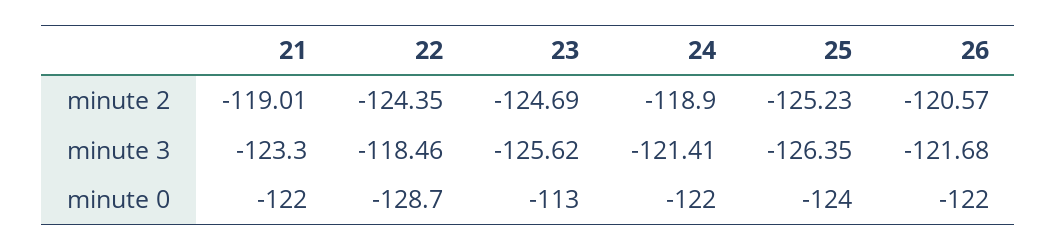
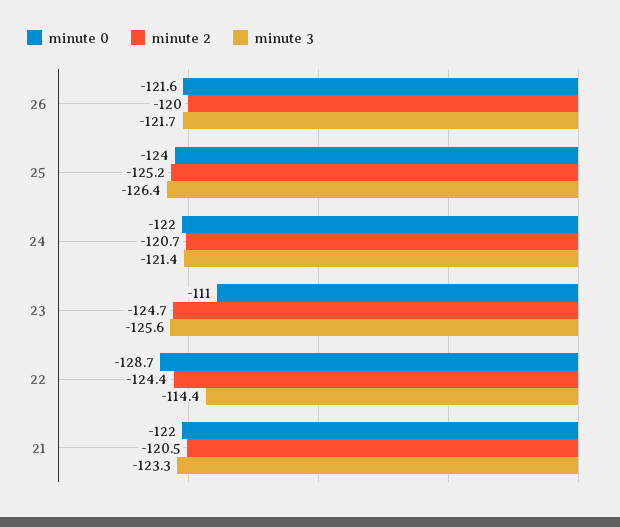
  {
    "minute 2": {
-     "21": -119.01,
+     "21": -120.5,
      "22": -124.35,
      "23": -124.69,
-     "24": -118.9,
+     "24": -120.7,
      "25": -125.23,
-     "26": -120.57
+     "26": -120
    },
    "minute 3": {
      "21": -123.3,
-     "22": -118.46,
+     "22": -114.4,
      "23": -125.62,
      "24": -121.41,
      "25": -126.35,
      "26": -121.68
    },
    "minute 0": {
      "21": -122,
      "22": -128.7,
-     "23": -113,
+     "23": -111,
      "24": -122,
      "25": -124,
-     "26": -122
+     "26": -121.6
    }
  }

